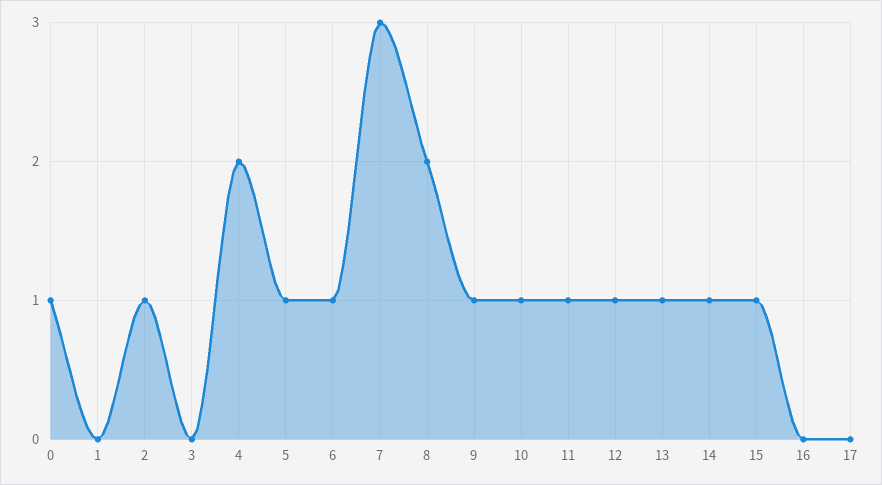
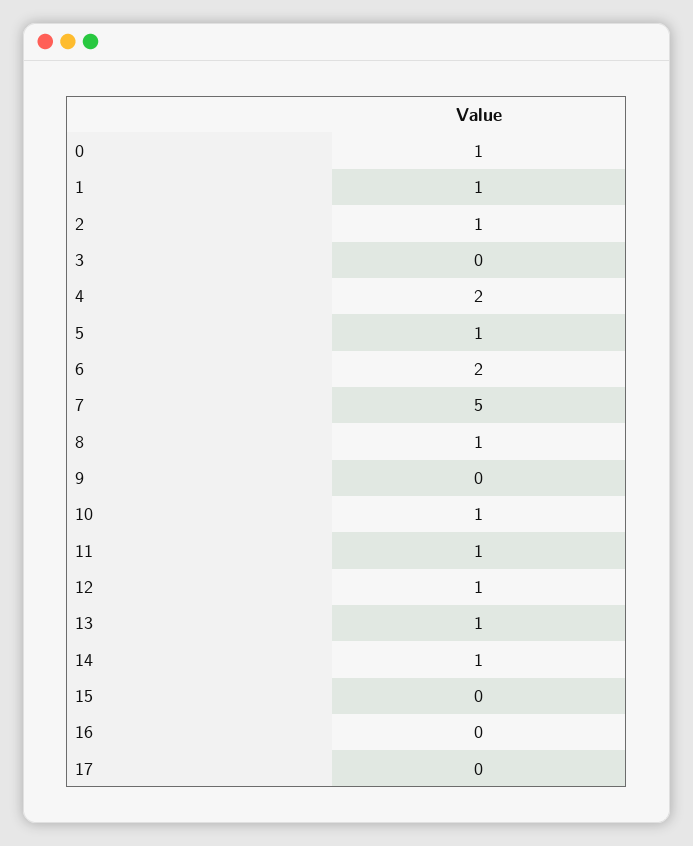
  {
    "0": 1,
-   "1": 0,
+   "1": 1,
    "2": 1,
    "3": 0,
    "4": 2,
    "5": 1,
-   "6": 1,
+   "6": 2,
-   "7": 3,
+   "7": 5,
-   "8": 2,
+   "8": 1,
-   "9": 1,
+   "9": 0,
    "10": 1,
    "11": 1,
    "12": 1,
    "13": 1,
    "14": 1,
-   "15": 1,
+   "15": 0,
    "16": 0,
    "17": 0
  }

